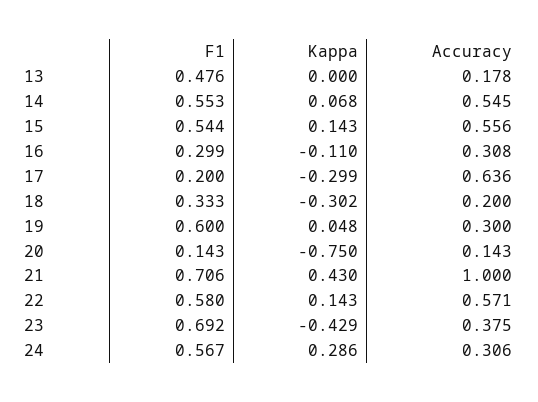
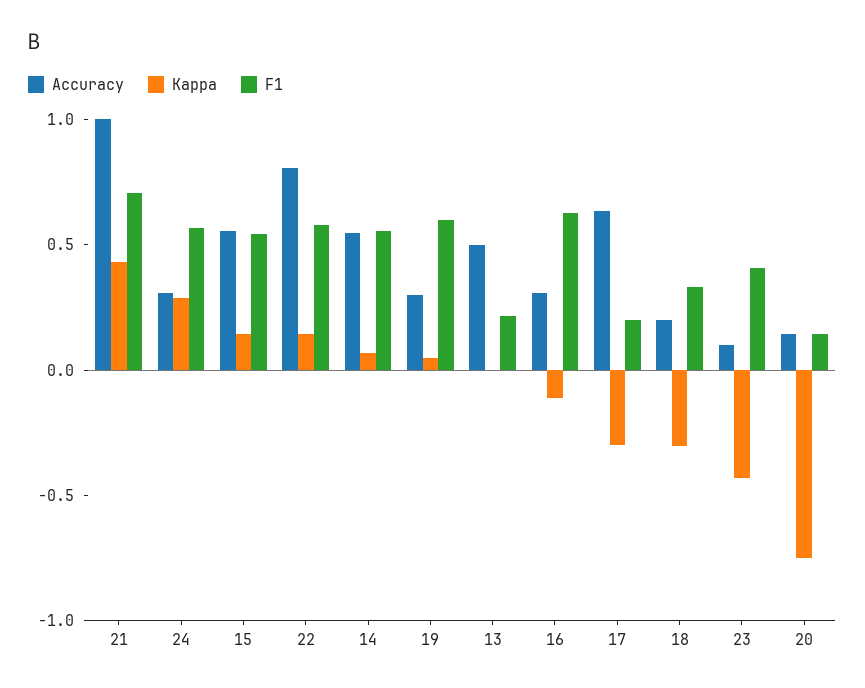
  {
    "F1": {
-     "13": 0.476,
+     "13": 0.2,
      "14": 0.553,
      "15": 0.544,
-     "16": 0.299,
+     "16": 0.6,
      "17": 0.2,
      "18": 0.333,
      "19": 0.6,
      "20": 0.143,
      "21": 0.706,
      "22": 0.58,
-     "23": 0.692,
+     "23": 0.4,
      "24": 0.567
    },
    "Kappa": {
      "13": 0,
      "14": 0.068,
      "15": 0.143,
      "16": -0.11,
      "17": -0.299,
      "18": -0.302,
      "19": 0.048,
      "20": -0.75,
      "21": 0.43,
      "22": 0.143,
      "23": -0.429,
      "24": 0.286
    },
    "Accuracy": {
-     "13": 0.178,
+     "13": 0.5,
      "14": 0.545,
      "15": 0.556,
      "16": 0.308,
      "17": 0.636,
      "18": 0.2,
      "19": 0.3,
      "20": 0.143,
      "21": 1,
-     "22": 0.571,
+     "22": 0.8,
-     "23": 0.375,
+     "23": 0.1,
      "24": 0.306
    }
  }

